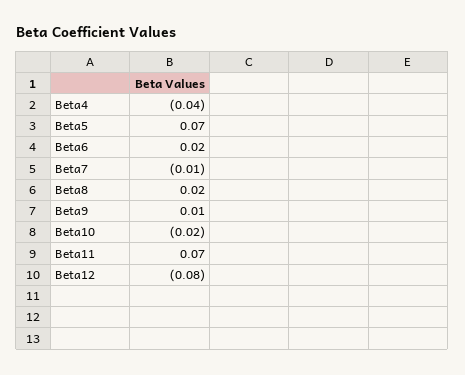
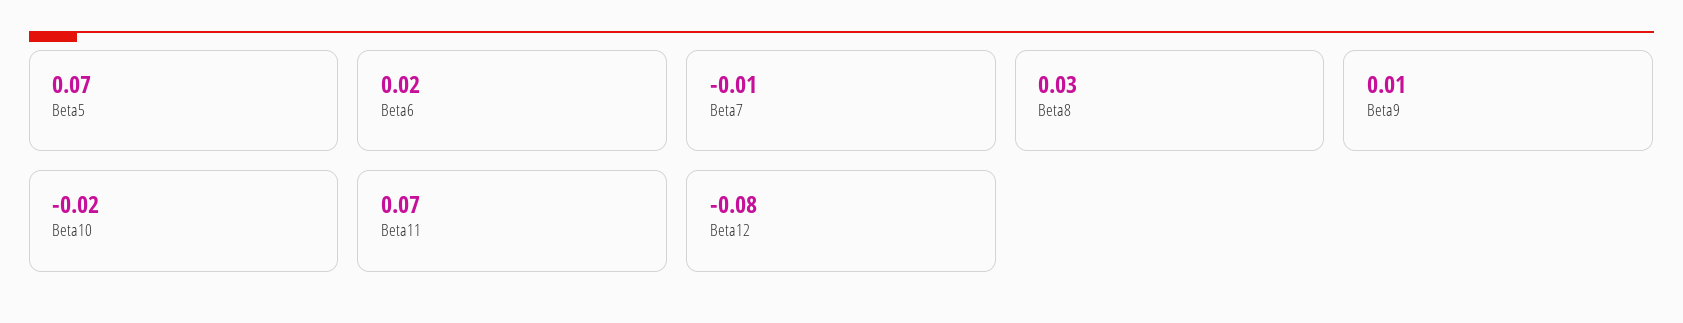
  {
-   "Beta4": -0.04,
    "Beta5": 0.07,
    "Beta6": 0.02,
    "Beta7": -0.01,
-   "Beta8": 0.02,
+   "Beta8": 0.03,
    "Beta9": 0.01,
    "Beta10": -0.02,
    "Beta11": 0.07,
    "Beta12": -0.08
  }

